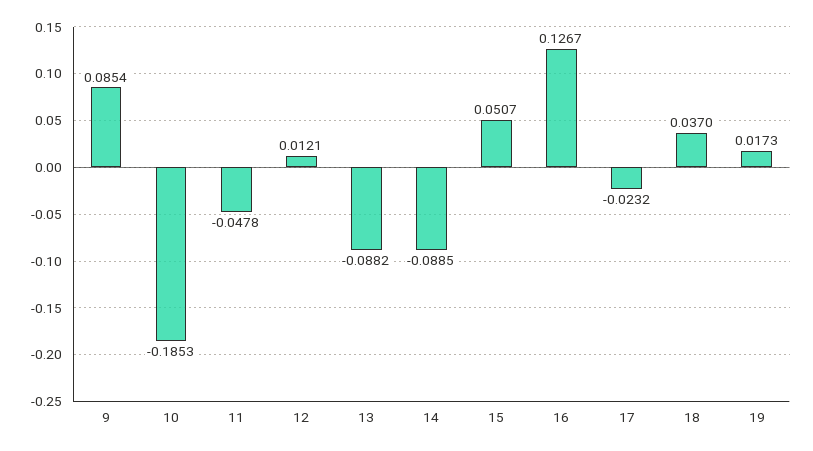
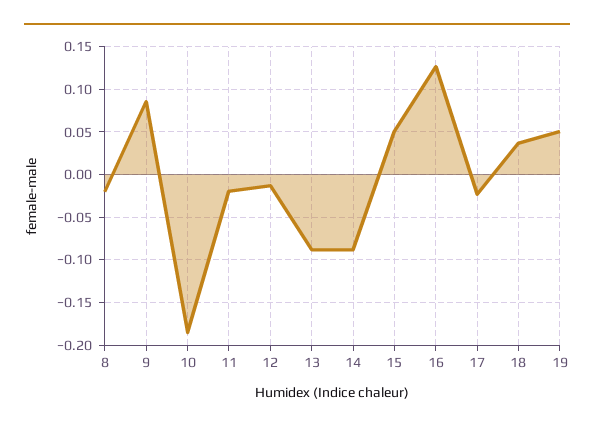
  {
    "9": 0.0854,
    "10": -0.1853,
-   "11": -0.0478,
+   "11": -0.02,
-   "12": 0.0121,
+   "12": -0.01,
    "13": -0.0882,
    "14": -0.0885,
    "15": 0.0507,
    "16": 0.1267,
    "17": -0.0232,
    "18": 0.037,
-   "19": 0.0173
+   "19": 0.05,
+   "8": -0.02
  }

